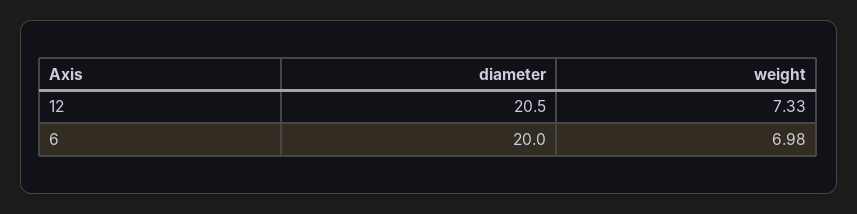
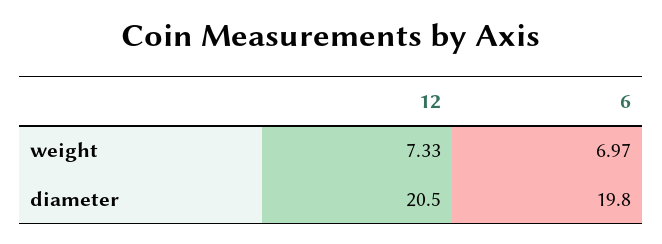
  {
    "diameter": {
      "12": 20.5,
-     "6": 20
+     "6": 19.8
    },
    "weight": {
      "12": 7.33,
-     "6": 6.98
+     "6": 6.97
    }
  }

